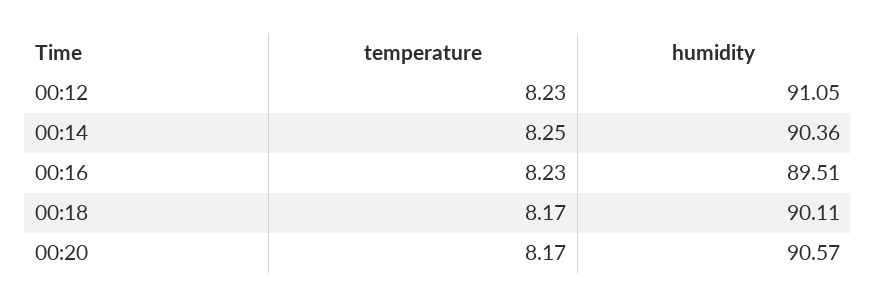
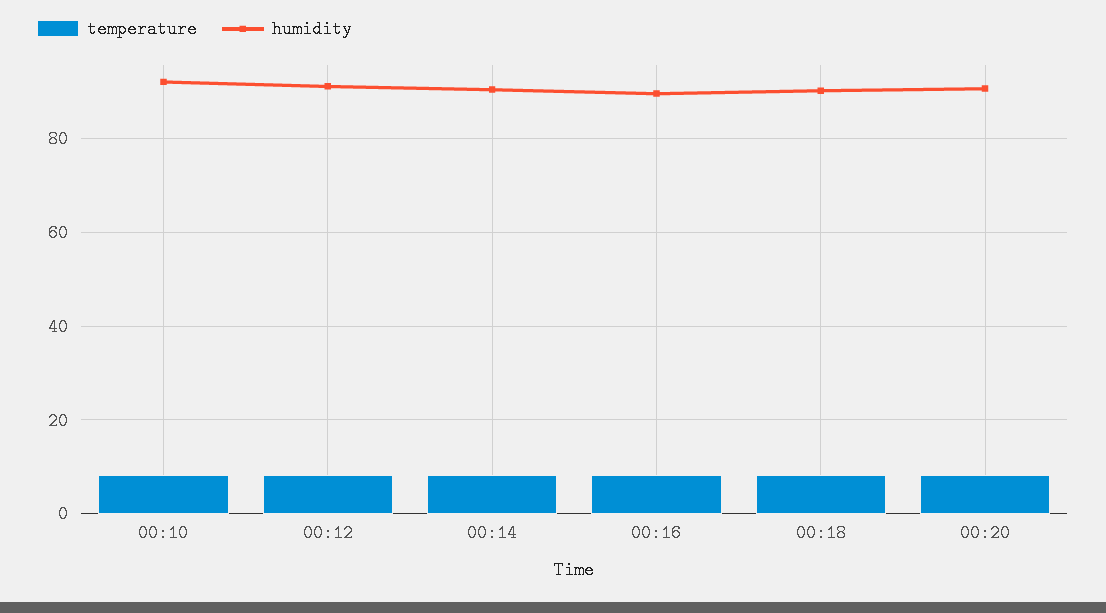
  {
    "temperature": {
      "00:12": 8.23,
      "00:14": 8.25,
      "00:16": 8.23,
      "00:18": 8.17,
-     "00:20": 8.17
+     "00:20": 8.17,
+     "00:10": 8
    },
    "humidity": {
      "00:12": 91.05,
      "00:14": 90.36,
      "00:16": 89.51,
      "00:18": 90.11,
-     "00:20": 90.57
+     "00:20": 90.57,
+     "00:10": 92
    }
  }

